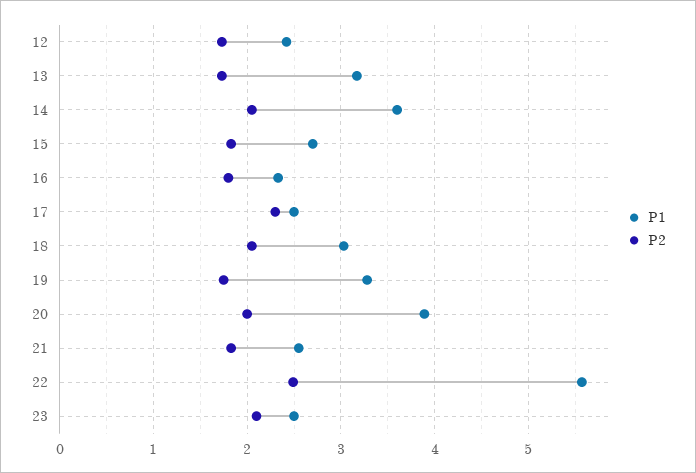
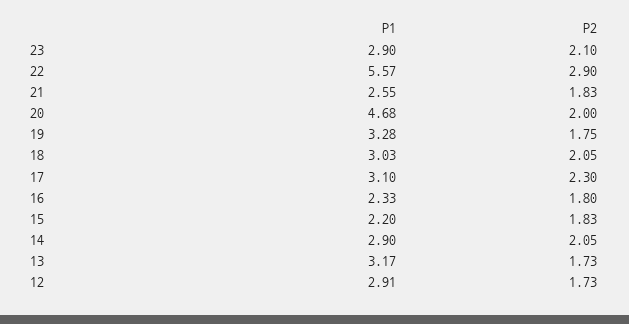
  {
    "P1": {
-     "12": 2.4,
+     "12": 2.91,
      "13": 3.17,
-     "14": 3.6,
+     "14": 2.9,
-     "15": 2.7,
+     "15": 2.2,
      "16": 2.33,
-     "17": 2.5,
+     "17": 3.1,
      "18": 3.03,
      "19": 3.28,
-     "20": 3.9,
+     "20": 4.68,
      "21": 2.55,
      "22": 5.57,
-     "23": 2.5
+     "23": 2.9
    },
    "P2": {
      "12": 1.73,
      "13": 1.73,
      "14": 2.05,
      "15": 1.83,
      "16": 1.8,
      "17": 2.3,
      "18": 2.05,
      "19": 1.75,
      "20": 2,
      "21": 1.83,
-     "22": 2.5,
+     "22": 2.9,
      "23": 2.1
    }
  }

